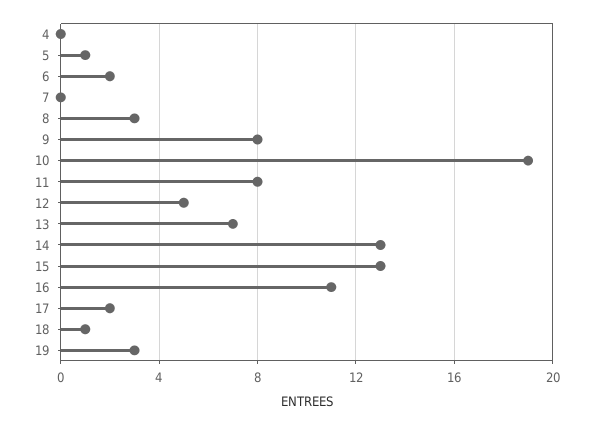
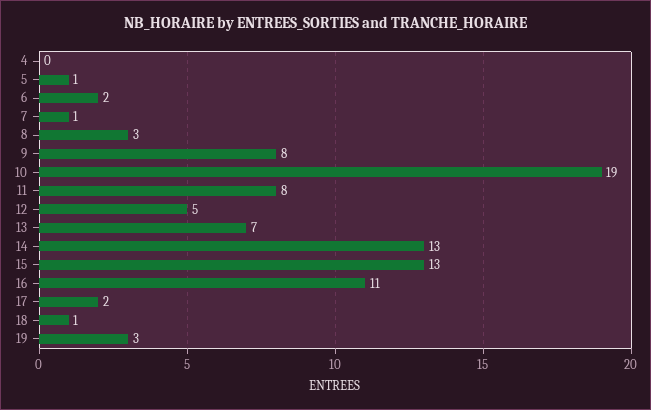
  {
    "4": 0,
    "5": 1,
    "6": 2,
-   "7": 0,
+   "7": 1,
    "8": 3,
    "9": 8,
    "10": 19,
    "11": 8,
    "12": 5,
    "13": 7,
    "14": 13,
    "15": 13,
    "16": 11,
    "17": 2,
    "18": 1,
    "19": 3
  }

